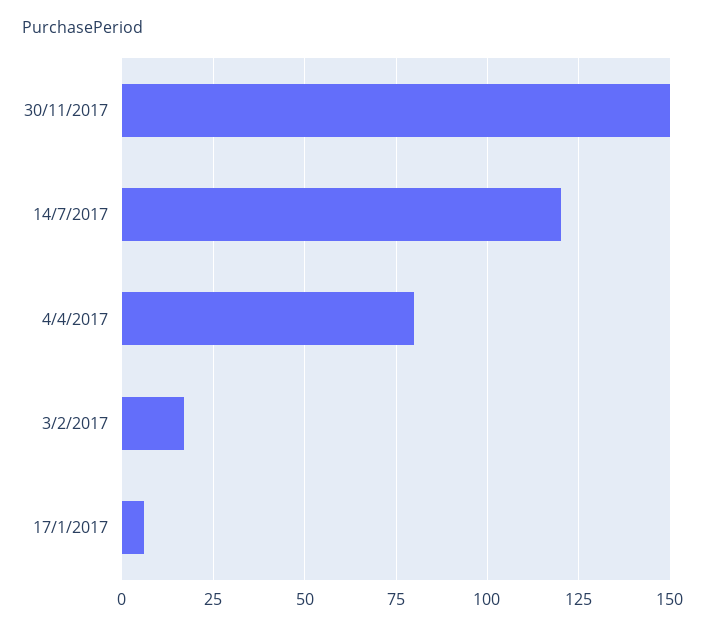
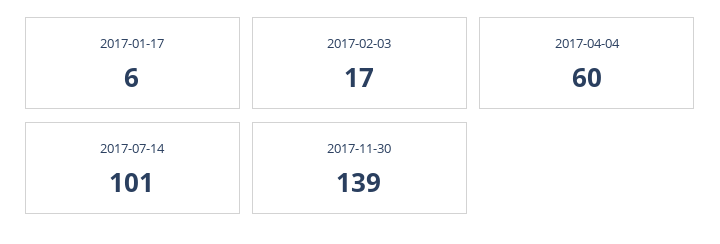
  {
-   "30/11/2017": 150,
+   "30/11/2017": 139,
-   "14/7/2017": 120,
+   "14/7/2017": 101,
-   "4/4/2017": 80,
+   "4/4/2017": 60,
    "3/2/2017": 17,
    "17/1/2017": 6
  }

